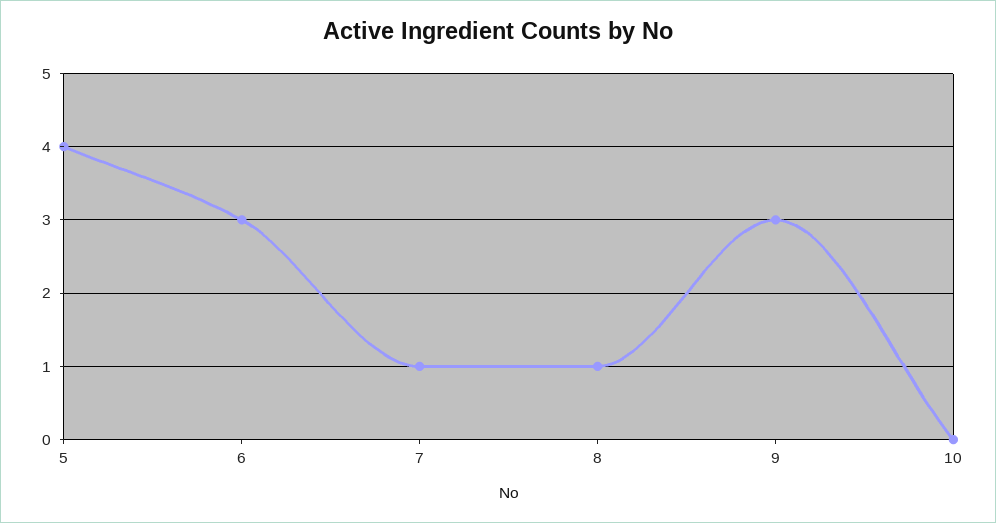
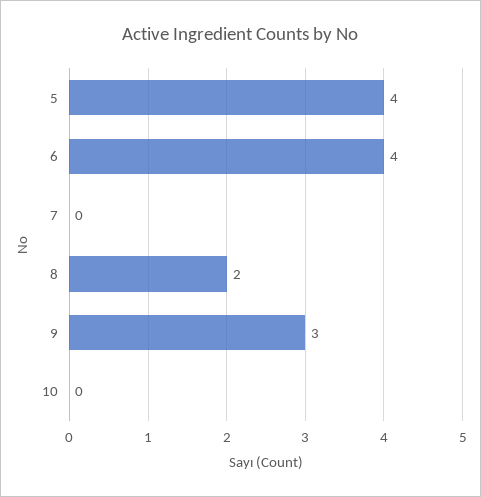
  {
    "5": 4,
-   "6": 3,
+   "6": 4,
-   "7": 1,
+   "7": 0,
-   "8": 1,
+   "8": 2,
    "9": 3,
    "10": 0
  }

